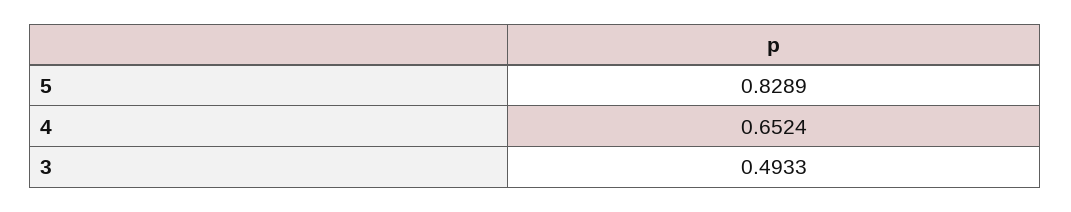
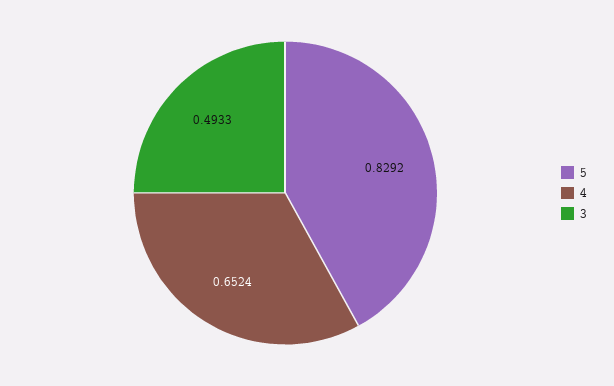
  {
-   "5": 0.8289,
+   "5": 0.8292,
    "4": 0.6524,
    "3": 0.4933
  }

